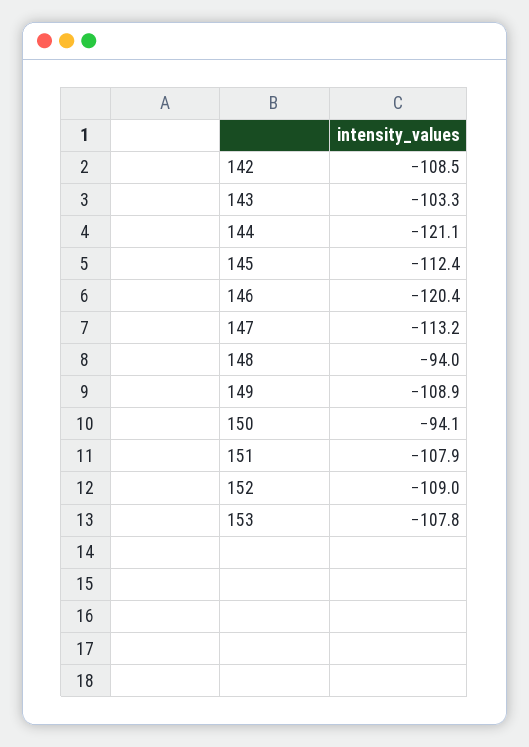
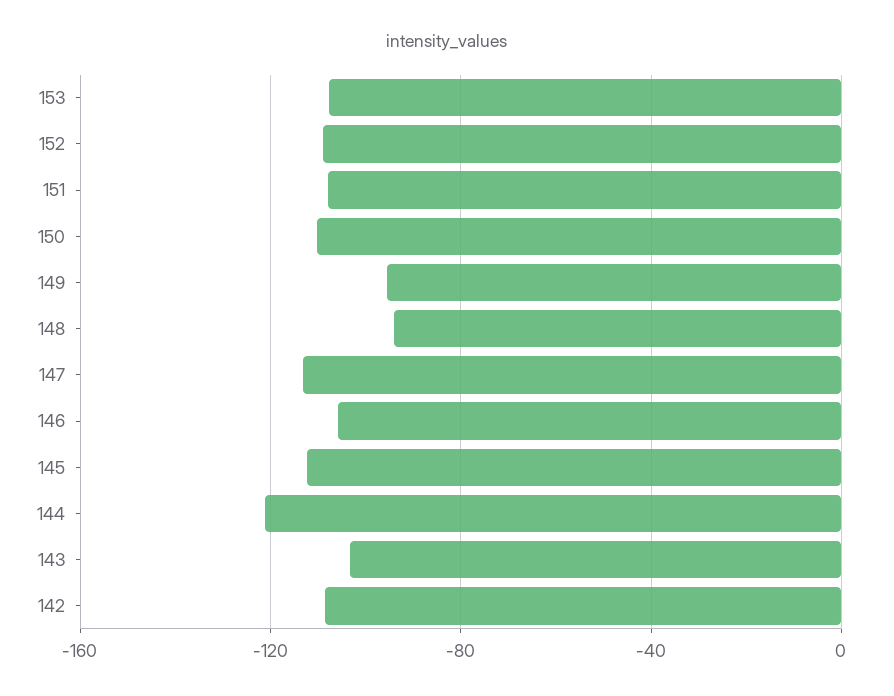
  {
    "142": -108.5,
    "143": -103.3,
    "144": -121.1,
    "145": -112.4,
-   "146": -120.4,
+   "146": -105,
    "147": -113.2,
    "148": -94,
-   "149": -108.9,
+   "149": -95,
-   "150": -94.1,
+   "150": -110,
    "151": -107.9,
    "152": -109,
    "153": -107.8
  }

